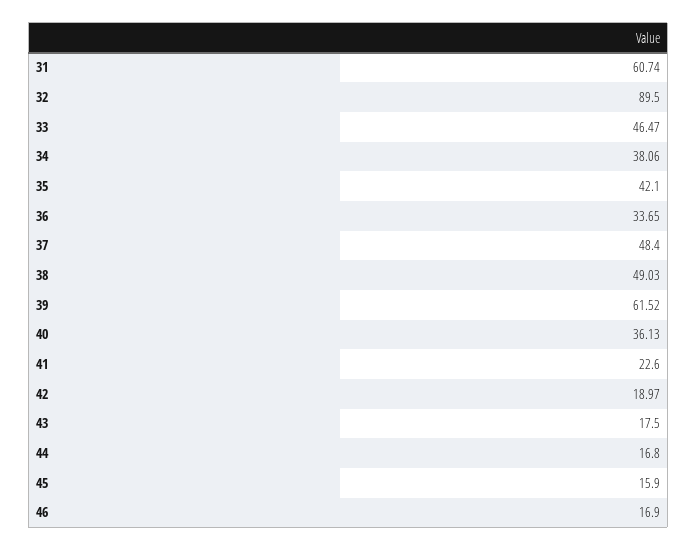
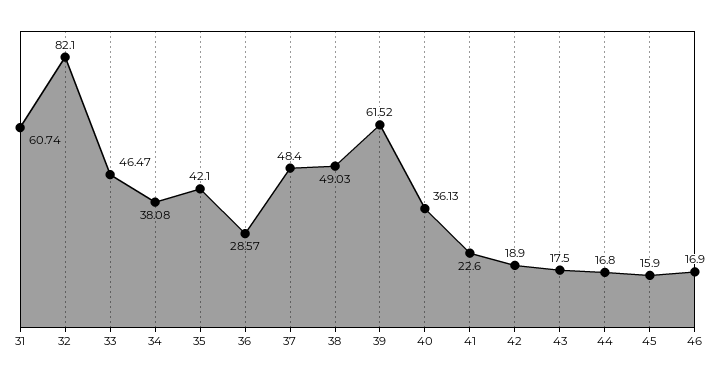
  {
    "31": 60.74,
-   "32": 89.5,
+   "32": 82.1,
    "33": 46.47,
-   "34": 38.06,
+   "34": 38.08,
    "35": 42.1,
-   "36": 33.65,
+   "36": 28.57,
    "37": 48.4,
    "38": 49.03,
    "39": 61.52,
    "40": 36.13,
    "41": 22.6,
-   "42": 18.97,
+   "42": 18.9,
    "43": 17.5,
    "44": 16.8,
    "45": 15.9,
    "46": 16.9
  }

